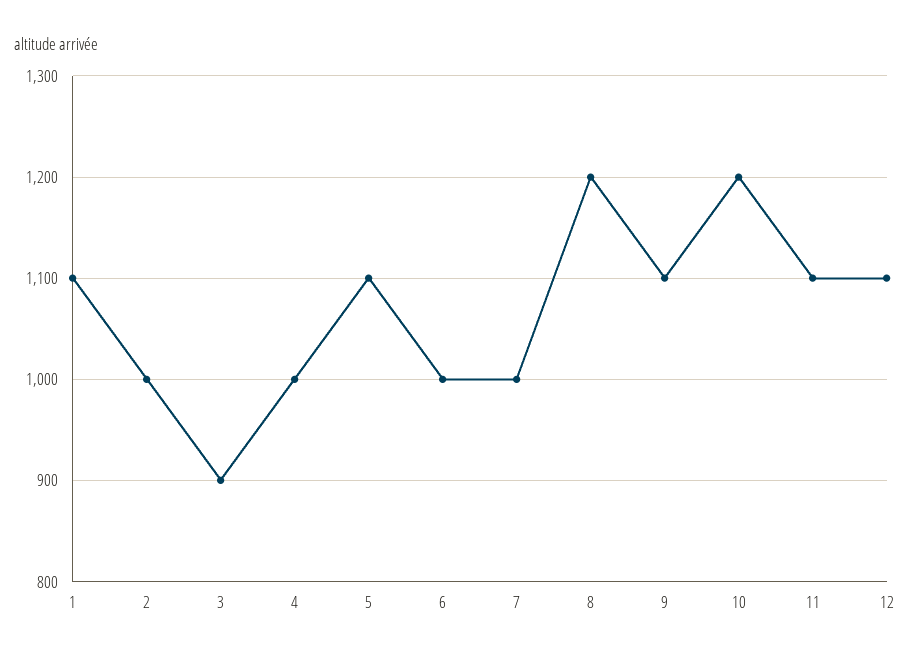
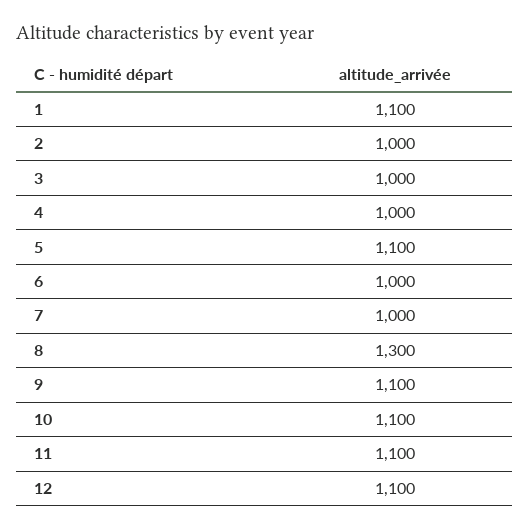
  {
    "1": 1100,
    "2": 1000,
-   "3": 900,
+   "3": 1000,
    "4": 1000,
    "5": 1100,
    "6": 1000,
    "7": 1000,
-   "8": 1200,
+   "8": 1300,
    "9": 1100,
-   "10": 1200,
+   "10": 1100,
    "11": 1100,
    "12": 1100
  }

